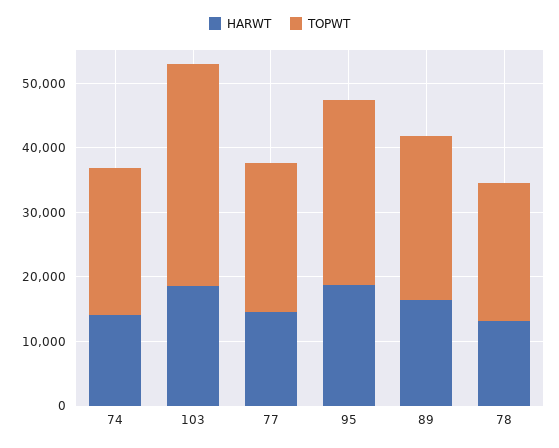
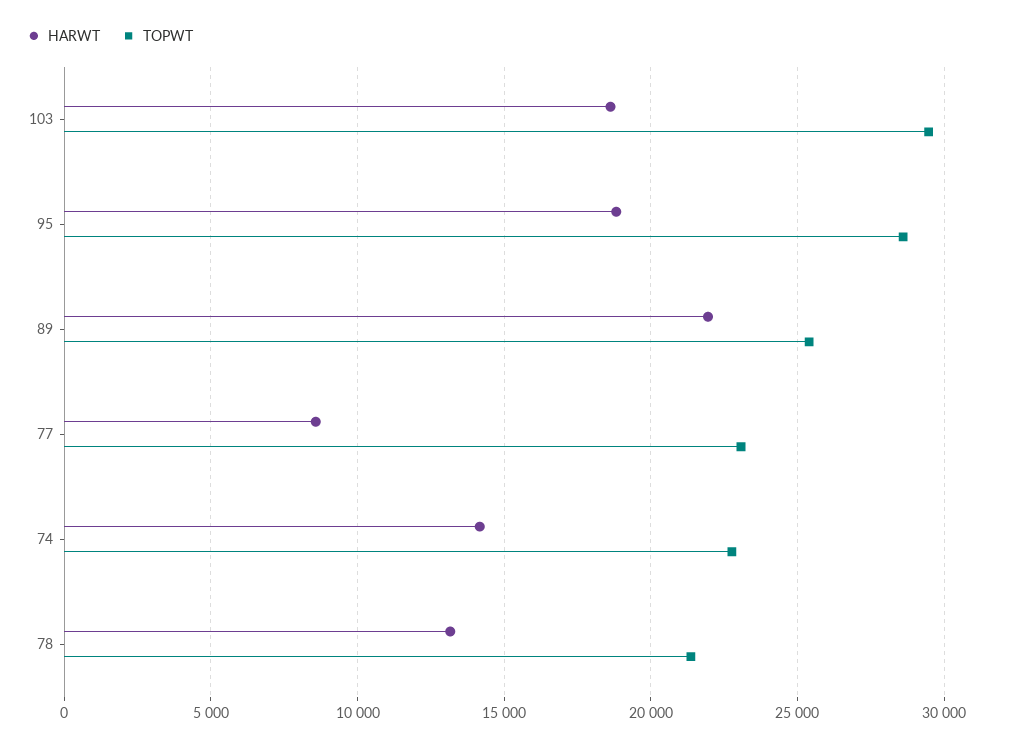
  {
    "HARWT": {
      "74": 14000,
      "103": 18500,
-     "77": 14000,
+     "77": 8500,
      "95": 19000,
-     "89": 16000,
+     "89": 22000,
      "78": 13000
    },
    "TOPWT": {
      "74": 23000,
-     "103": 34000,
+     "103": 29500,
      "77": 23000,
      "95": 28500,
      "89": 25500,
      "78": 21500
    }
  }

